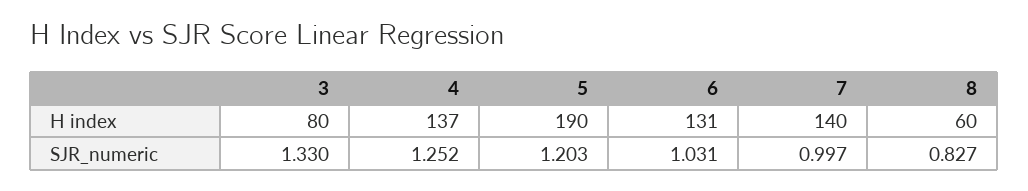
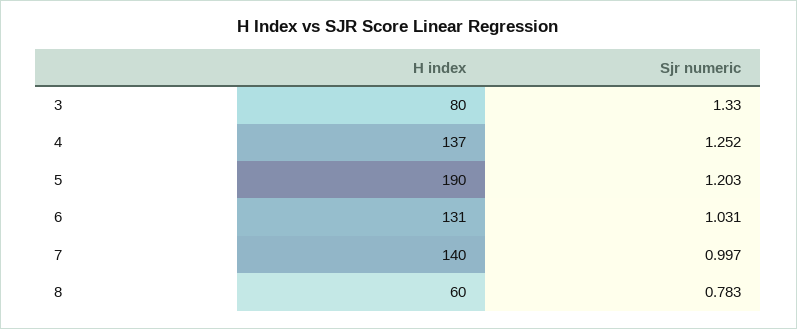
  {
    "3": {
      "H index": 80,
      "SJR_numeric": 1.33
    },
    "4": {
      "H index": 137,
      "SJR_numeric": 1.252
    },
    "5": {
      "H index": 190,
      "SJR_numeric": 1.203
    },
    "6": {
      "H index": 131,
      "SJR_numeric": 1.031
    },
    "7": {
      "H index": 140,
      "SJR_numeric": 0.997
    },
    "8": {
      "H index": 60,
-     "SJR_numeric": 0.827
+     "SJR_numeric": 0.783
    }
  }

